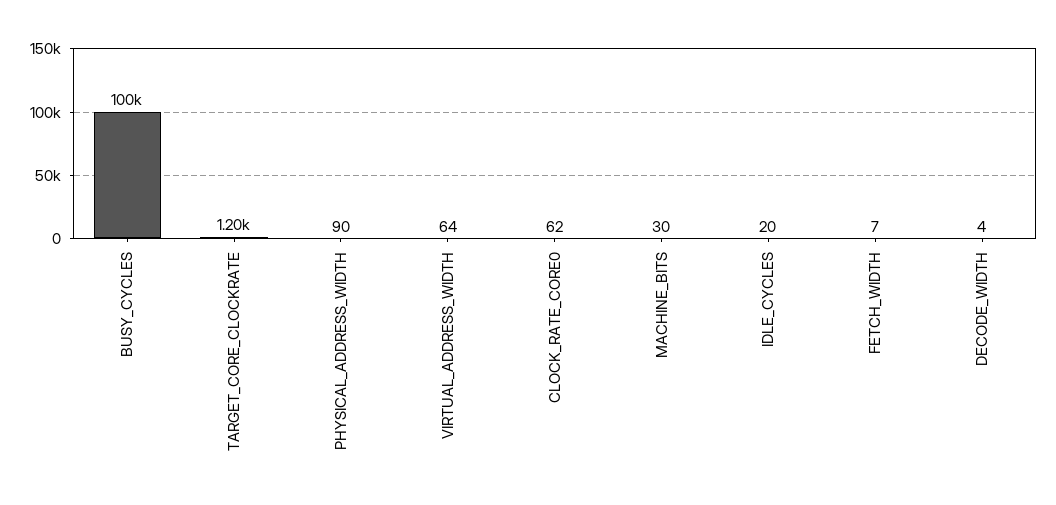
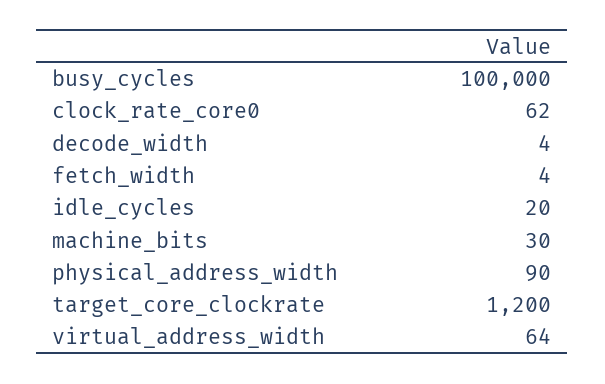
  {
    "BUSY_CYCLES": 100000,
    "TARGET_CORE_CLOCKRATE": 1200,
    "PHYSICAL_ADDRESS_WIDTH": 90,
    "VIRTUAL_ADDRESS_WIDTH": 64,
    "CLOCK_RATE_CORE0": 62,
    "MACHINE_BITS": 30,
    "IDLE_CYCLES": 20,
-   "FETCH_WIDTH": 7,
+   "FETCH_WIDTH": 4,
    "DECODE_WIDTH": 4
  }

